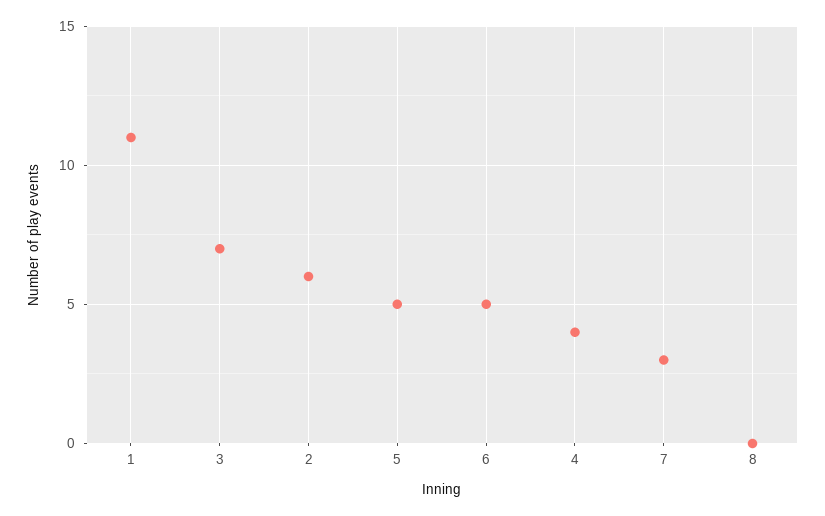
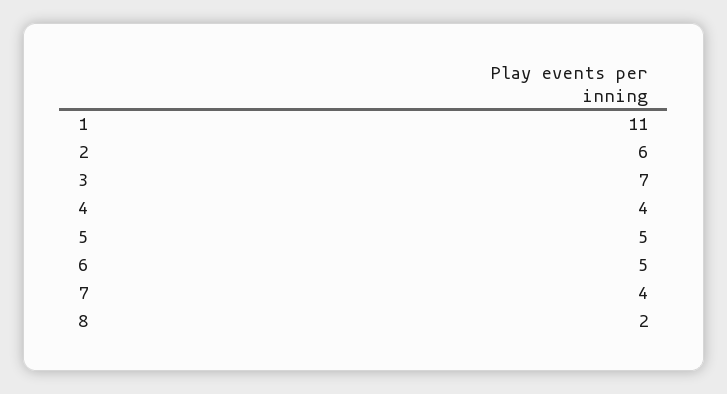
  {
    "1": 11,
    "3": 7,
    "2": 6,
    "5": 5,
    "6": 5,
    "4": 4,
-   "7": 3,
+   "7": 4,
-   "8": 0
+   "8": 2
  }

